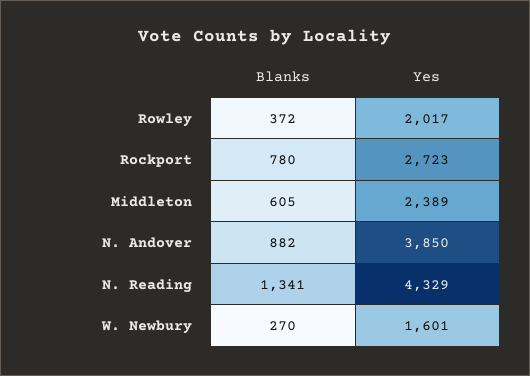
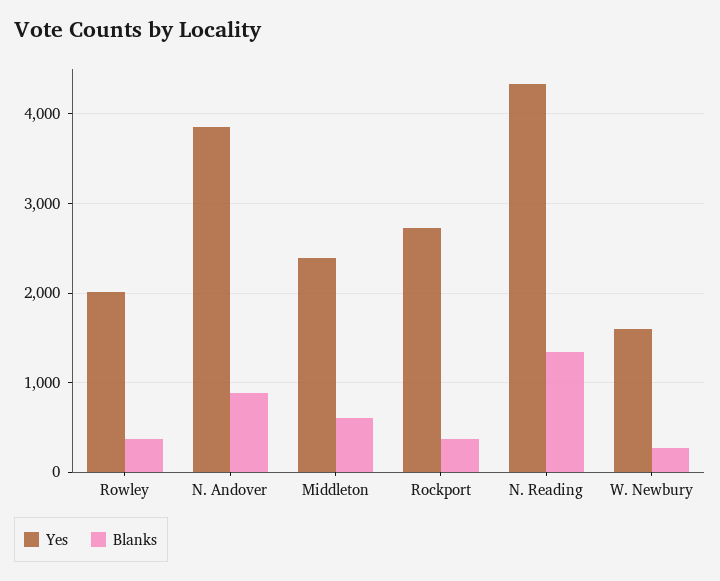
  {
    "Blanks": {
      "Rowley": 372,
-     "Rockport": 780,
+     "Rockport": 400,
      "Middleton": 605,
      "N. Andover": 882,
      "N. Reading": 1341,
      "W. Newbury": 270
    },
    "Yes": {
      "Rowley": 2017,
      "Rockport": 2723,
      "Middleton": 2389,
      "N. Andover": 3850,
      "N. Reading": 4329,
      "W. Newbury": 1601
    }
  }

